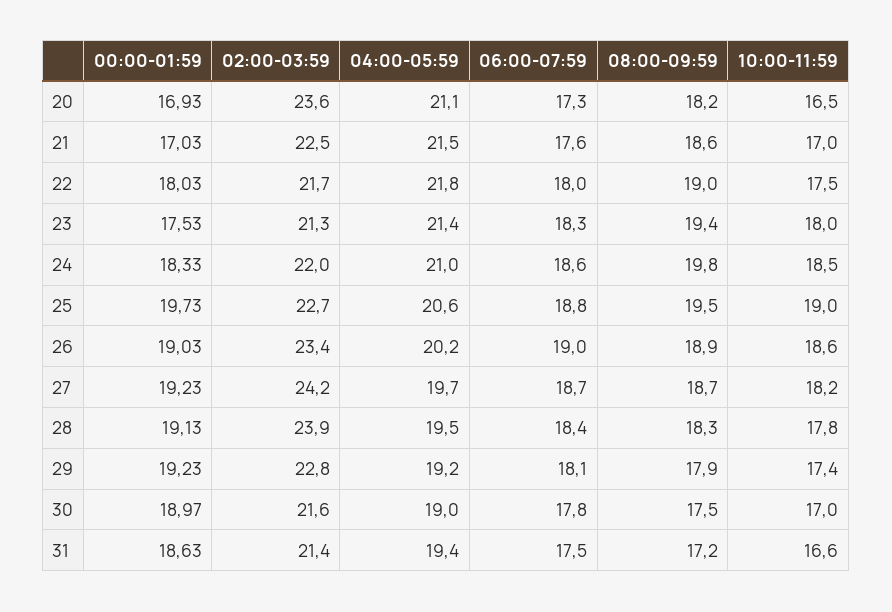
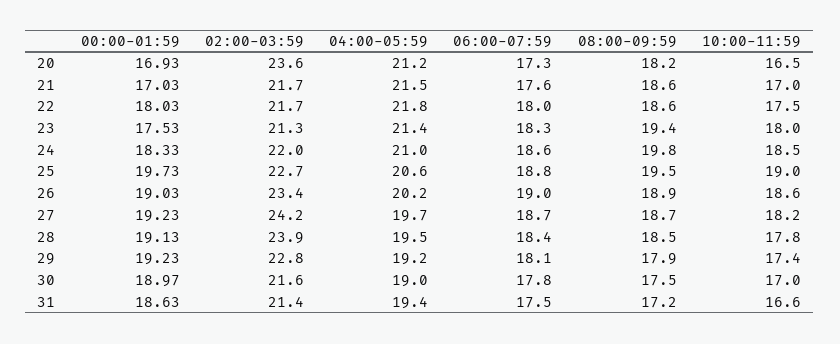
  {
    "00:00-01:59": {
      "20": 16.93,
      "21": 17.03,
      "22": 18.03,
      "23": 17.53,
      "24": 18.33,
      "25": 19.73,
      "26": 19.03,
      "27": 19.23,
      "28": 19.13,
      "29": 19.23,
      "30": 18.97,
      "31": 18.63
    },
    "02:00-03:59": {
      "20": 23.6,
-     "21": 22.5,
+     "21": 21.7,
      "22": 21.7,
      "23": 21.3,
      "24": 22,
      "25": 22.7,
      "26": 23.4,
      "27": 24.2,
      "28": 23.9,
      "29": 22.8,
      "30": 21.6,
      "31": 21.4
    },
    "04:00-05:59": {
-     "20": 21.1,
+     "20": 21.2,
      "21": 21.5,
      "22": 21.8,
      "23": 21.4,
      "24": 21,
      "25": 20.6,
      "26": 20.2,
      "27": 19.7,
      "28": 19.5,
      "29": 19.2,
      "30": 19,
      "31": 19.4
    },
    "06:00-07:59": {
      "20": 17.3,
      "21": 17.6,
      "22": 18,
      "23": 18.3,
      "24": 18.6,
      "25": 18.8,
      "26": 19,
      "27": 18.7,
      "28": 18.4,
      "29": 18.1,
      "30": 17.8,
      "31": 17.5
    },
    "08:00-09:59": {
      "20": 18.2,
      "21": 18.6,
-     "22": 19,
+     "22": 18.6,
      "23": 19.4,
      "24": 19.8,
      "25": 19.5,
      "26": 18.9,
      "27": 18.7,
-     "28": 18.3,
+     "28": 18.5,
      "29": 17.9,
      "30": 17.5,
      "31": 17.2
    },
    "10:00-11:59": {
      "20": 16.5,
      "21": 17,
      "22": 17.5,
      "23": 18,
      "24": 18.5,
      "25": 19,
      "26": 18.6,
      "27": 18.2,
      "28": 17.8,
      "29": 17.4,
      "30": 17,
      "31": 16.6
    }
  }

